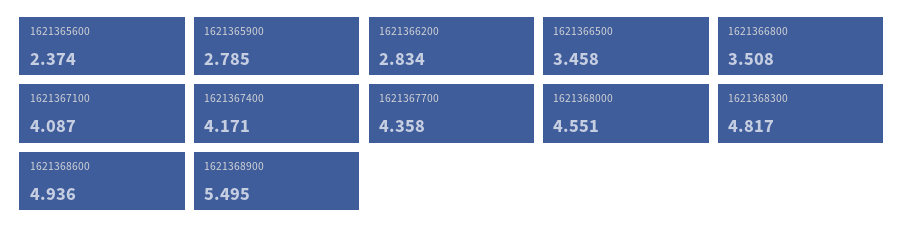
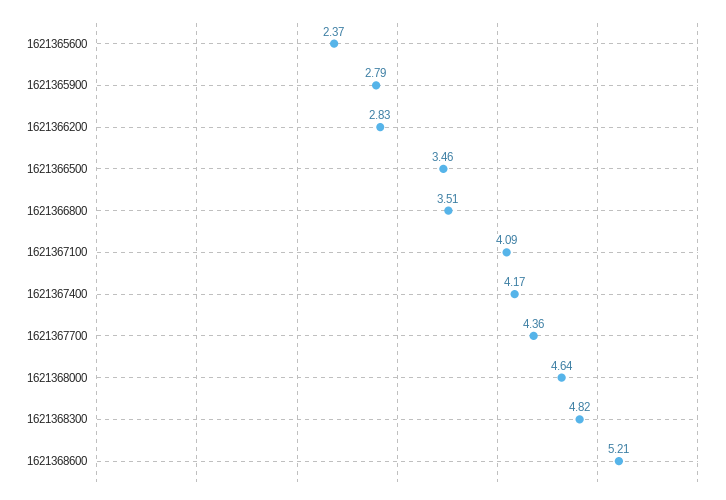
  {
    "1621365600": 2.374,
    "1621365900": 2.785,
    "1621366200": 2.834,
    "1621366500": 3.458,
    "1621366800": 3.508,
    "1621367100": 4.087,
    "1621367400": 4.171,
    "1621367700": 4.358,
-   "1621368000": 4.551,
+   "1621368000": 4.64,
    "1621368300": 4.817,
-   "1621368600": 4.936,
+   "1621368600": 5.21
-   "1621368900": 5.495
  }

